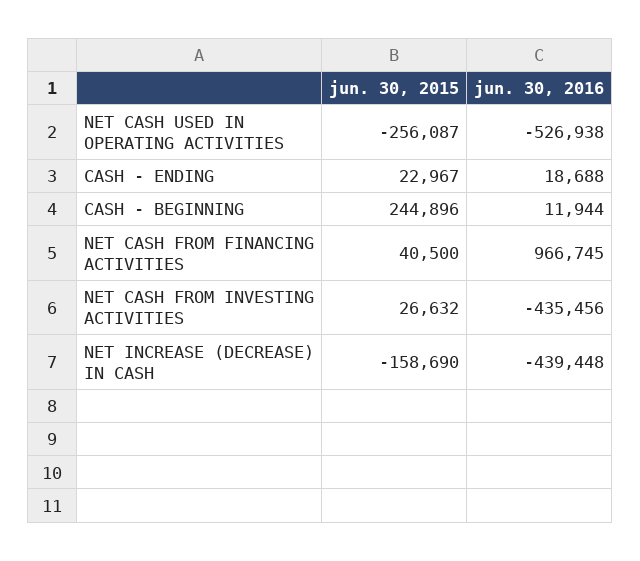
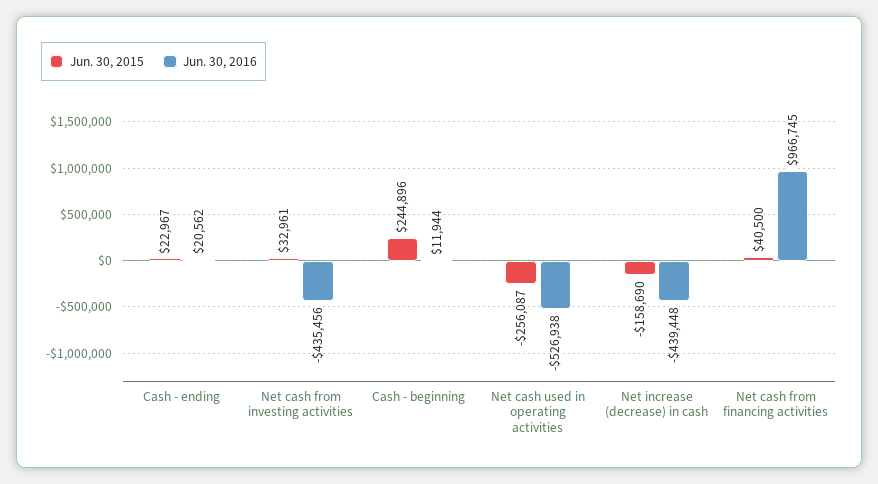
  {
    "jun. 30, 2015": {
      "NET CASH USED IN OPERATING ACTIVITIES": -256087,
      "CASH - ENDING": 22967,
      "CASH - BEGINNING": 244896,
      "NET CASH FROM FINANCING ACTIVITIES": 40500,
-     "NET CASH FROM INVESTING ACTIVITIES": 26632,
+     "NET CASH FROM INVESTING ACTIVITIES": 32961,
      "NET INCREASE (DECREASE) IN CASH": -158690
    },
    "jun. 30, 2016": {
      "NET CASH USED IN OPERATING ACTIVITIES": -526938,
-     "CASH - ENDING": 18688,
+     "CASH - ENDING": 20562,
      "CASH - BEGINNING": 11944,
      "NET CASH FROM FINANCING ACTIVITIES": 966745,
      "NET CASH FROM INVESTING ACTIVITIES": -435456,
      "NET INCREASE (DECREASE) IN CASH": -439448
    }
  }

